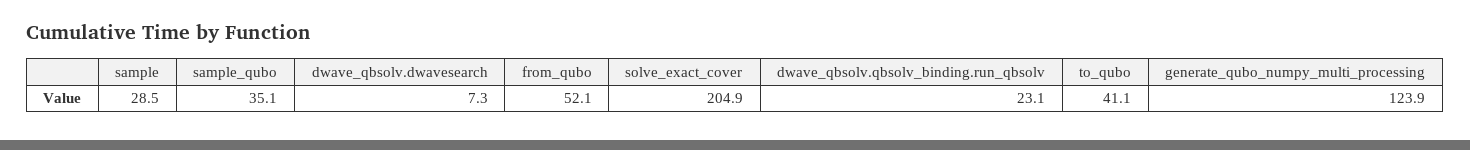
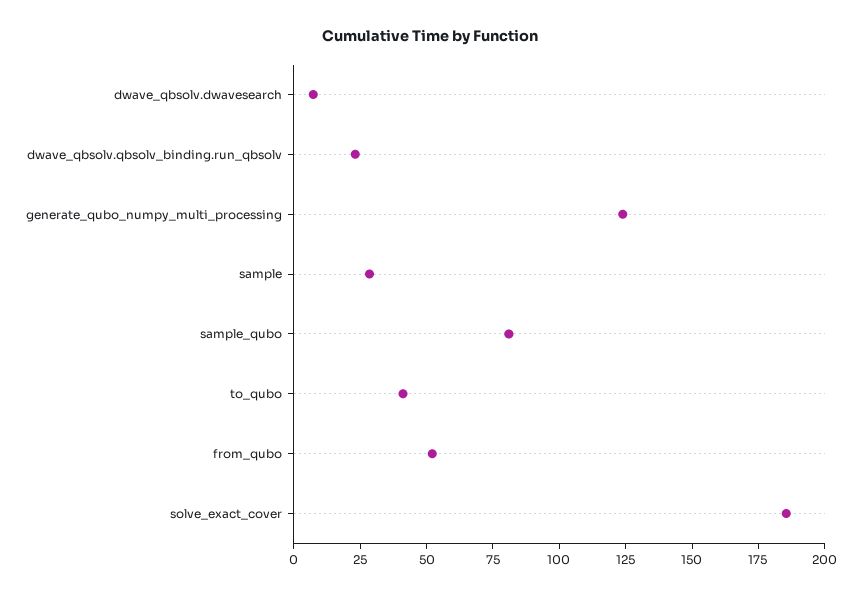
  {
    "sample": 28.5,
-   "sample_qubo": 35.1,
+   "sample_qubo": 80,
    "dwave_qbsolv.dwavesearch": 7.3,
    "from_qubo": 52.1,
-   "solve_exact_cover": 204.9,
+   "solve_exact_cover": 185,
    "dwave_qbsolv.qbsolv_binding.run_qbsolv": 23.1,
    "to_qubo": 41.1,
    "generate_qubo_numpy_multi_processing": 123.9
  }

